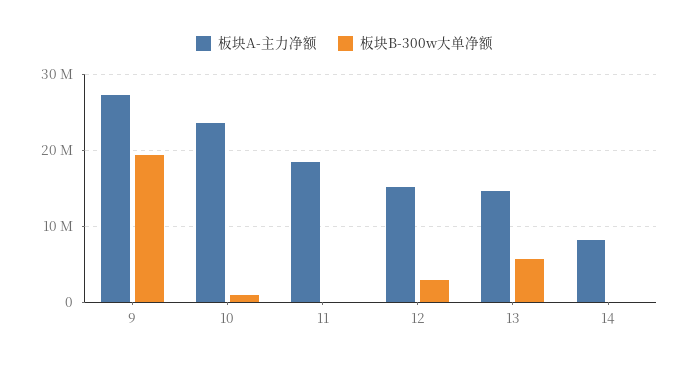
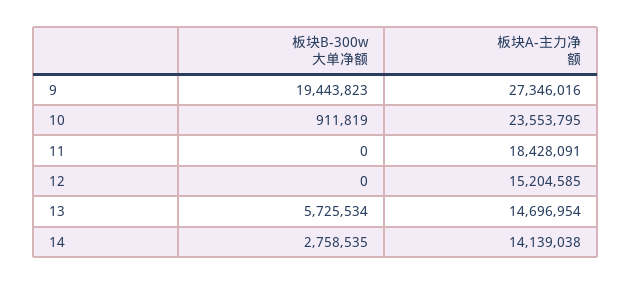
  {
    "板块A-主力净额": {
      "9": 27346016,
      "10": 23553795,
      "11": 18428091,
      "12": 15204585,
      "13": 14696954,
-     "14": 8000000
+     "14": 14139038
    },
    "板块B-300w大单净额": {
      "9": 19443823,
      "10": 911819,
      "11": 0,
-     "12": 3000000,
+     "12": 0,
      "13": 5725534,
-     "14": 0
+     "14": 2758535
    }
  }

